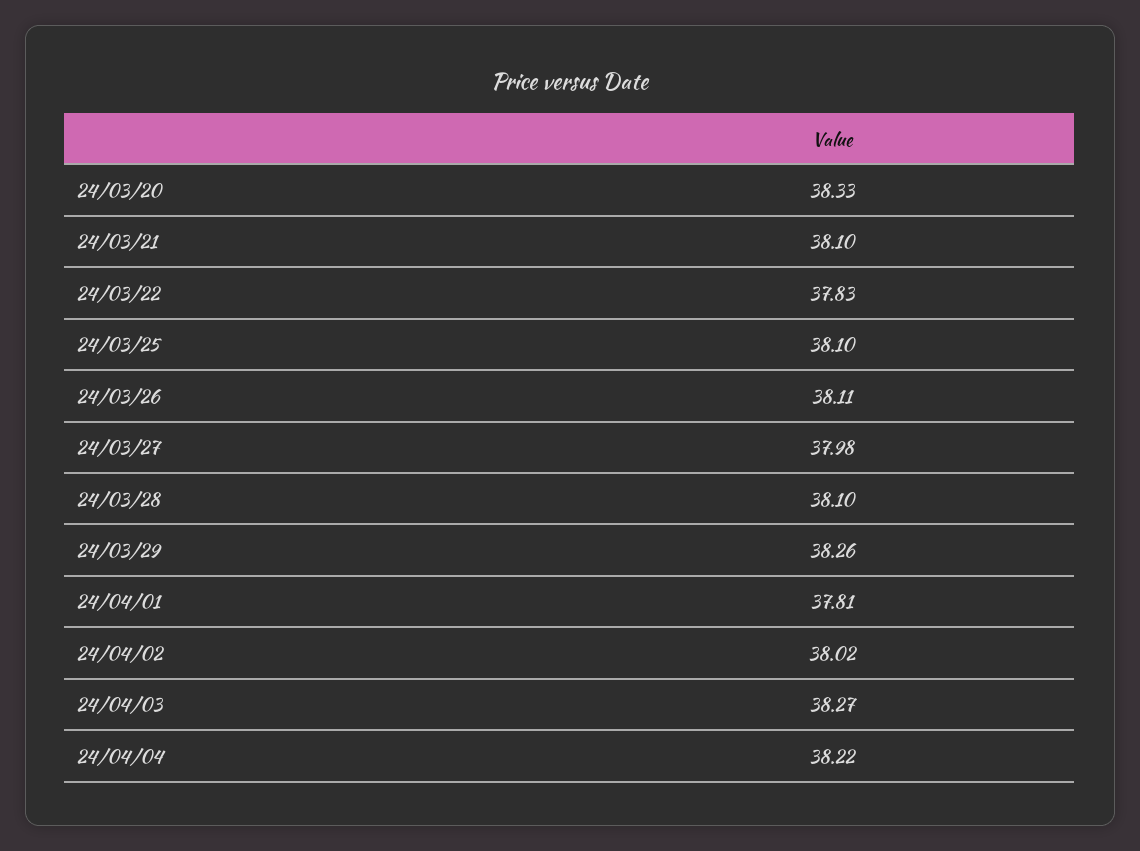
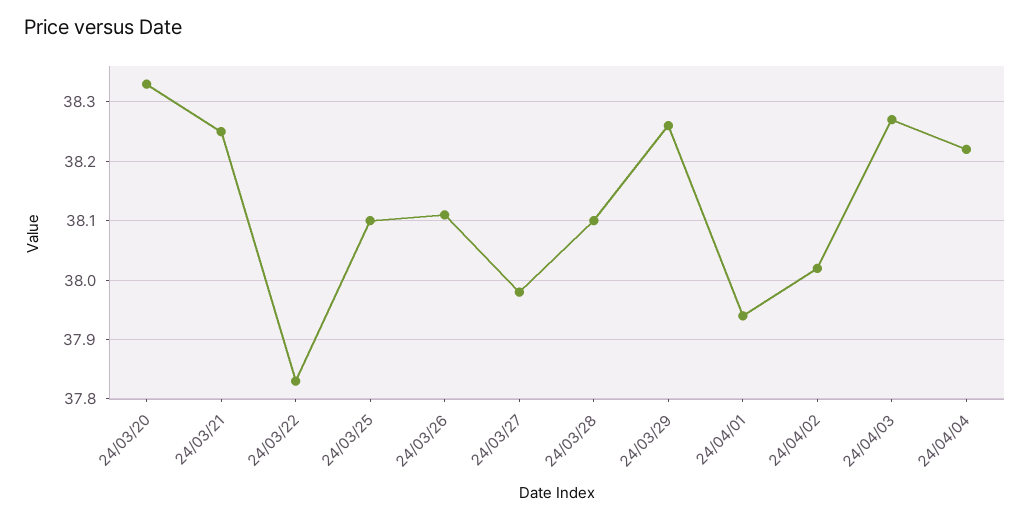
  {
    "24/03/20": 38.33,
-   "24/03/21": 38.1,
+   "24/03/21": 38.25,
    "24/03/22": 37.83,
    "24/03/25": 38.1,
    "24/03/26": 38.11,
    "24/03/27": 37.98,
    "24/03/28": 38.1,
    "24/03/29": 38.26,
-   "24/04/01": 37.81,
+   "24/04/01": 37.95,
    "24/04/02": 38.02,
    "24/04/03": 38.27,
    "24/04/04": 38.22
  }

